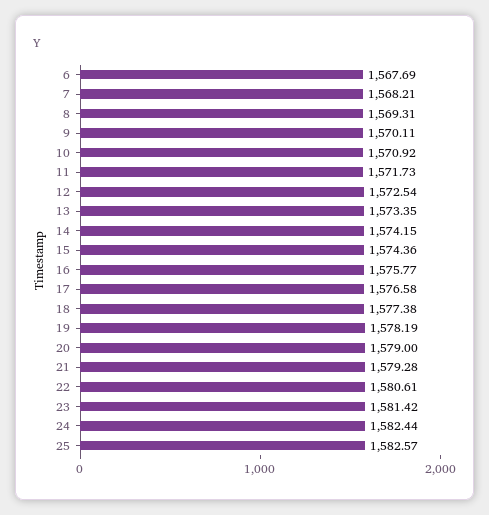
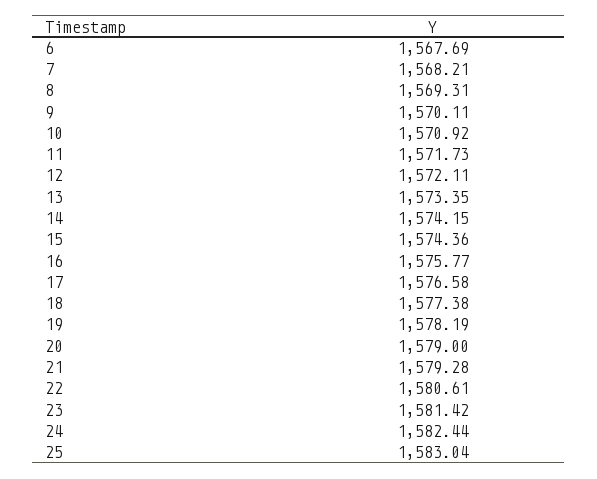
  {
    "6": 1567.69,
    "7": 1568.21,
    "8": 1569.31,
    "9": 1570.11,
    "10": 1570.92,
    "11": 1571.73,
-   "12": 1572.54,
+   "12": 1572.11,
    "13": 1573.35,
    "14": 1574.15,
    "15": 1574.36,
    "16": 1575.77,
    "17": 1576.58,
    "18": 1577.38,
    "19": 1578.19,
    "20": 1579,
    "21": 1579.28,
    "22": 1580.61,
    "23": 1581.42,
    "24": 1582.44,
-   "25": 1582.57
+   "25": 1583.04
  }

